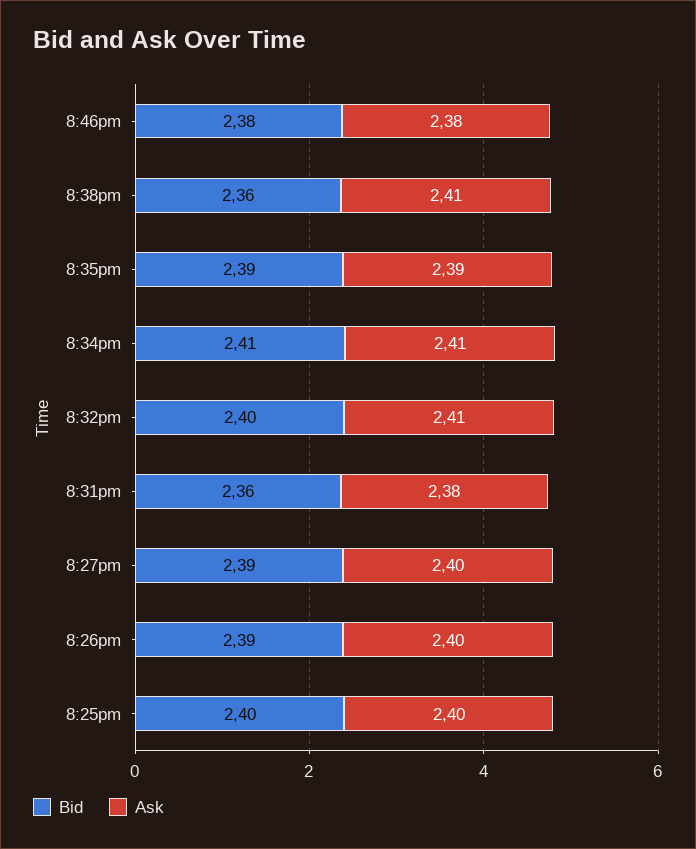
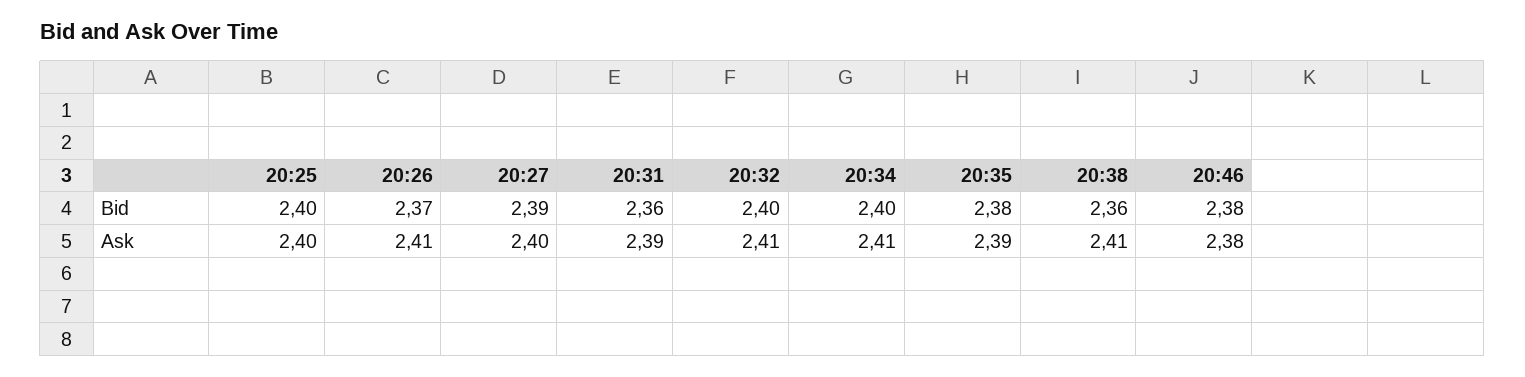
  {
    "Bid": {
      "8:46pm": 2.38,
      "8:38pm": 2.36,
-     "8:35pm": 2.39,
+     "8:35pm": 2.38,
-     "8:34pm": 2.41,
+     "8:34pm": 2.4,
      "8:32pm": 2.4,
      "8:31pm": 2.36,
      "8:27pm": 2.39,
-     "8:26pm": 2.39,
+     "8:26pm": 2.37,
      "8:25pm": 2.4
    },
    "Ask": {
      "8:46pm": 2.38,
      "8:38pm": 2.41,
      "8:35pm": 2.39,
      "8:34pm": 2.41,
      "8:32pm": 2.41,
-     "8:31pm": 2.38,
+     "8:31pm": 2.39,
      "8:27pm": 2.4,
-     "8:26pm": 2.4,
+     "8:26pm": 2.41,
      "8:25pm": 2.4
    }
  }

